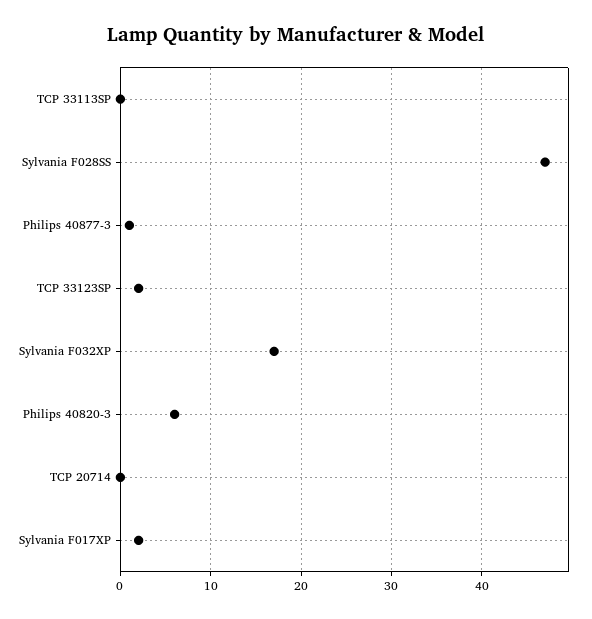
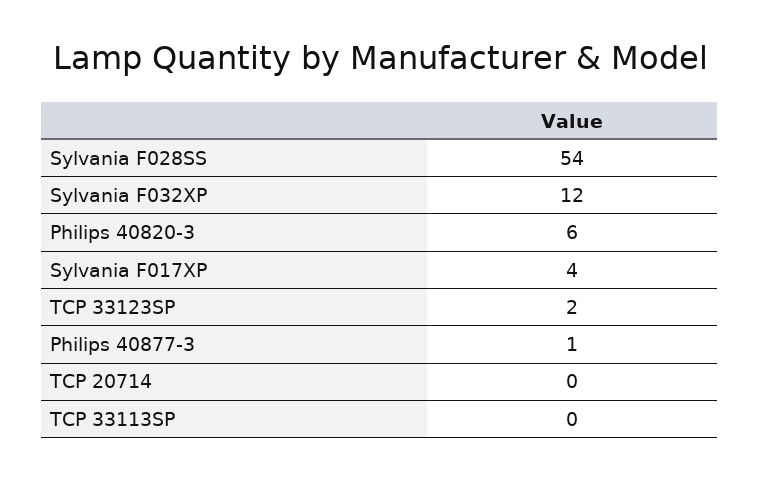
  {
    "TCP 33113SP": 0,
-   "Sylvania F028SS": 47,
+   "Sylvania F028SS": 54,
    "Philips 40877-3": 1,
    "TCP 33123SP": 2,
-   "Sylvania F032XP": 17,
+   "Sylvania F032XP": 12,
    "Philips 40820-3": 6,
    "TCP 20714": 0,
-   "Sylvania F017XP": 2
+   "Sylvania F017XP": 4
  }

